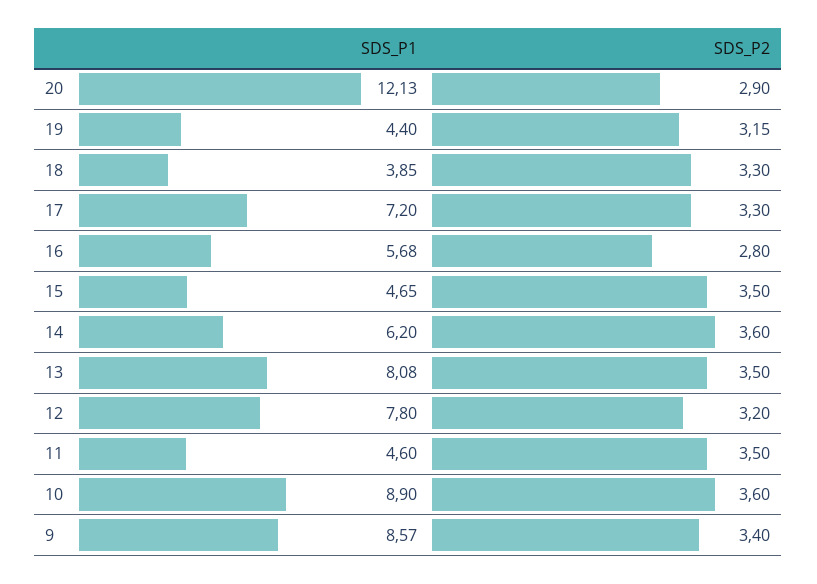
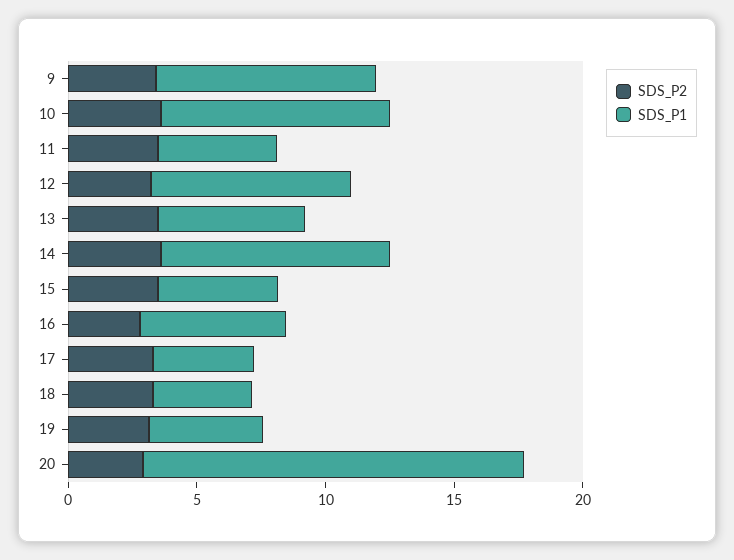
  {
    "SDS_P1": {
-     "20": 12.13,
+     "20": 15,
      "19": 4.4,
      "18": 3.85,
-     "17": 7.2,
+     "17": 4,
      "16": 5.68,
      "15": 4.65,
-     "14": 6.2,
+     "14": 9,
-     "13": 8.08,
+     "13": 6,
      "12": 7.8,
      "11": 4.6,
      "10": 8.9,
      "9": 8.57
    },
    "SDS_P2": {
      "20": 2.9,
      "19": 3.15,
      "18": 3.3,
      "17": 3.3,
      "16": 2.8,
      "15": 3.5,
      "14": 3.6,
      "13": 3.5,
      "12": 3.2,
      "11": 3.5,
      "10": 3.6,
      "9": 3.4
    }
  }

